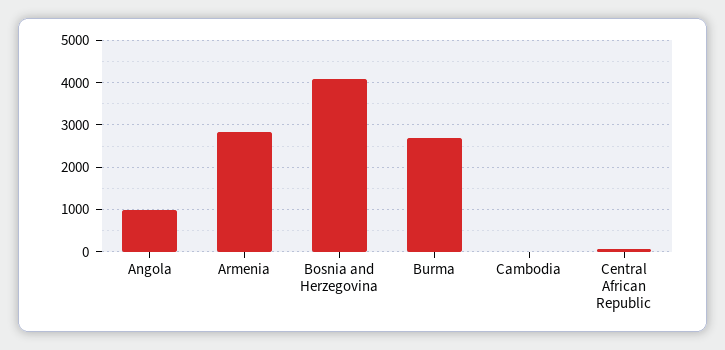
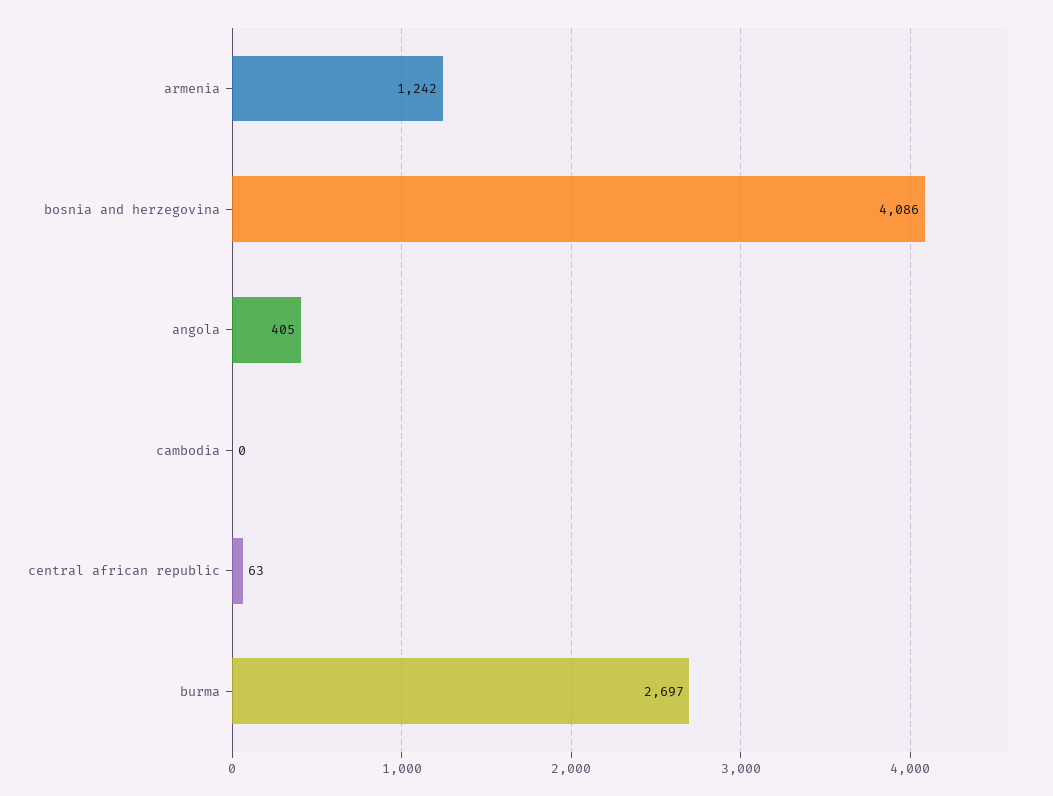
  {
-   "Angola": 1000,
+   "Angola": 405,
-   "Armenia": 2800,
+   "Armenia": 1242,
    "Bosnia and Herzegovina": 4086,
    "Burma": 2697,
    "Cambodia": 0,
    "Central African Republic": 63
  }

